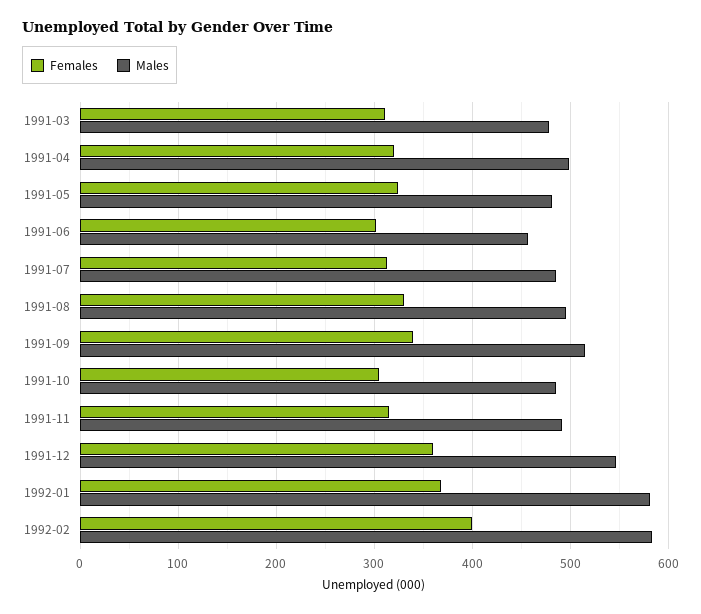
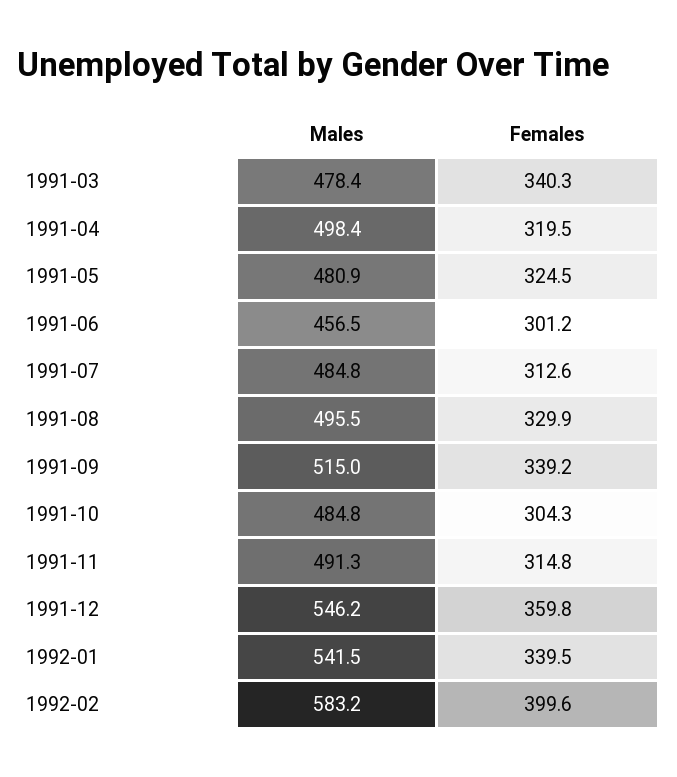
  {
    "Females": {
-     "1991-03": 310,
+     "1991-03": 340.3,
      "1991-04": 319.5,
      "1991-05": 324.5,
      "1991-06": 301.2,
      "1991-07": 312.6,
      "1991-08": 329.9,
      "1991-09": 339.2,
      "1991-10": 304.3,
      "1991-11": 314.8,
      "1991-12": 359.8,
-     "1992-01": 370,
+     "1992-01": 339.5,
      "1992-02": 399.6
    },
    "Males": {
      "1991-03": 478.4,
      "1991-04": 498.4,
      "1991-05": 480.9,
      "1991-06": 456.5,
      "1991-07": 484.8,
      "1991-08": 495.5,
      "1991-09": 515,
      "1991-10": 484.8,
      "1991-11": 491.3,
      "1991-12": 546.2,
-     "1992-01": 580,
+     "1992-01": 541.5,
      "1992-02": 583.2
    }
  }

